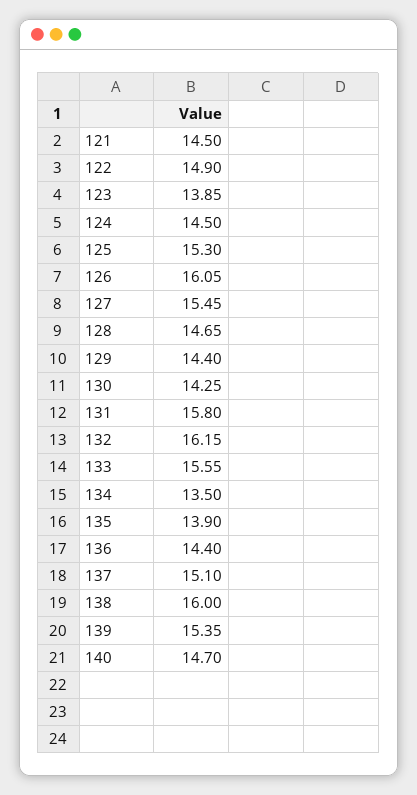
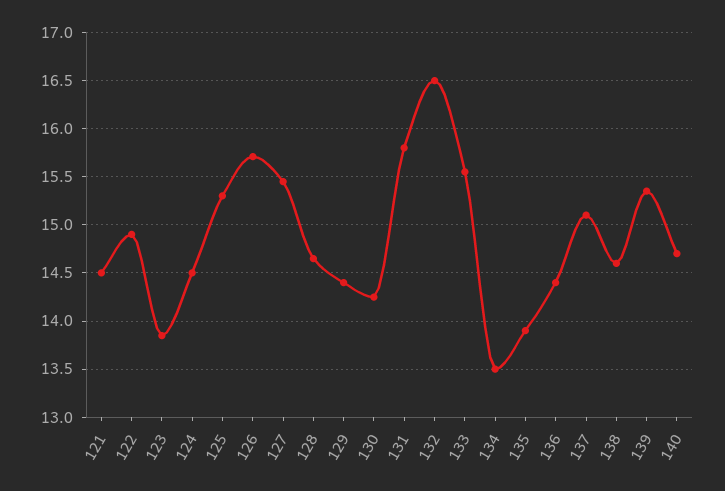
  {
    "121": 14.5,
    "122": 14.9,
    "123": 13.85,
    "124": 14.5,
    "125": 15.3,
-   "126": 16.05,
+   "126": 15.7,
    "127": 15.45,
    "128": 14.65,
    "129": 14.4,
    "130": 14.25,
    "131": 15.8,
-   "132": 16.15,
+   "132": 16.5,
    "133": 15.55,
    "134": 13.5,
    "135": 13.9,
    "136": 14.4,
    "137": 15.1,
-   "138": 16,
+   "138": 14.6,
    "139": 15.35,
    "140": 14.7
  }

